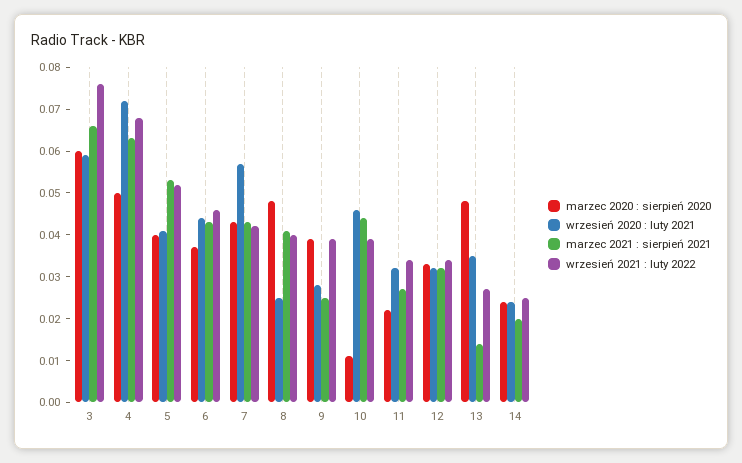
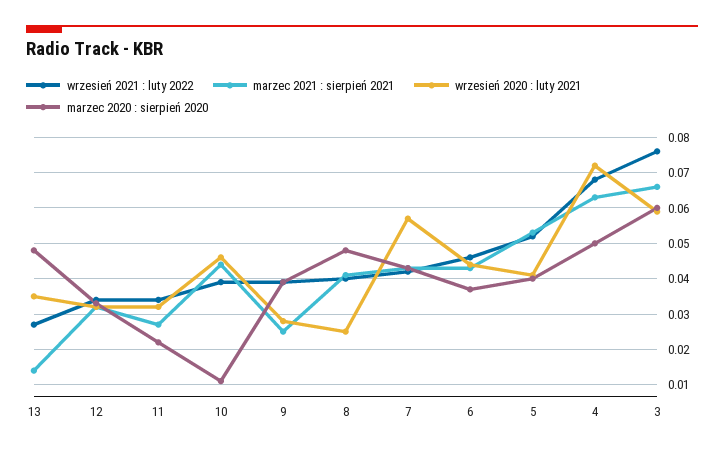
  {
    "marzec 2020 : sierpień 2020": {
      "3": 0.06,
      "4": 0.05,
      "5": 0.04,
      "6": 0.035,
      "7": 0.045,
      "8": 0.05,
      "9": 0.04,
      "10": 0.01,
      "11": 0.02,
      "12": 0.035,
-     "13": 0.05,
+     "13": 0.05
-     "14": 0.025
    },
    "wrzesień 2020 : luty 2021": {
      "3": 0.06,
      "4": 0.07,
      "5": 0.04,
      "6": 0.045,
      "7": 0.055,
      "8": 0.025,
      "9": 0.03,
      "10": 0.045,
      "11": 0.03,
      "12": 0.03,
-     "13": 0.035,
+     "13": 0.035
-     "14": 0.025
    },
    "marzec 2021 : sierpień 2021": {
      "3": 0.065,
      "4": 0.065,
      "5": 0.055,
      "6": 0.045,
      "7": 0.045,
      "8": 0.04,
      "9": 0.025,
      "10": 0.045,
      "11": 0.025,
      "12": 0.03,
-     "13": 0.015,
+     "13": 0.015
-     "14": 0.02
    },
    "wrzesień 2021 : luty 2022": {
      "3": 0.075,
      "4": 0.07,
      "5": 0.05,
      "6": 0.045,
      "7": 0.04,
      "8": 0.04,
      "9": 0.04,
      "10": 0.04,
      "11": 0.035,
      "12": 0.035,
-     "13": 0.025,
+     "13": 0.025
-     "14": 0.025
    }
  }

